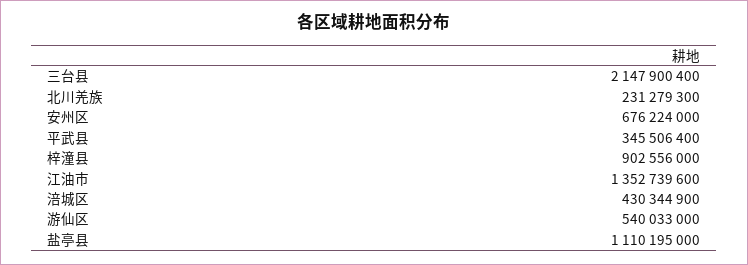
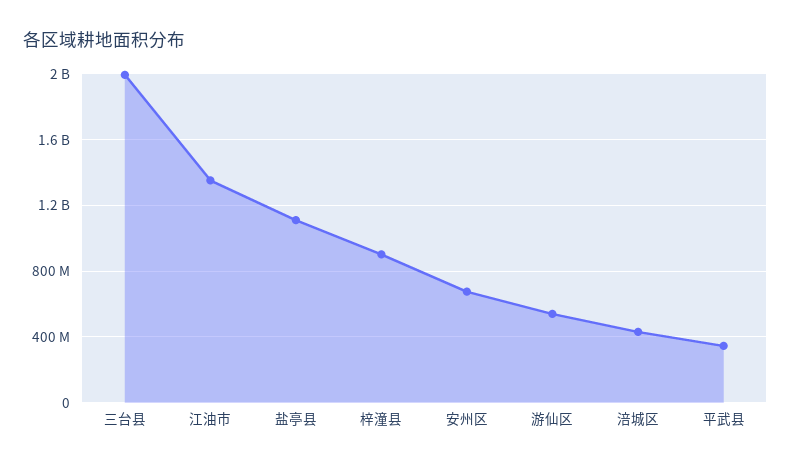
  {
-   "三台县": 2147900400,
+   "三台县": 2000000000,
-   "北川羌族": 231279300,
    "安州区": 676224000,
    "平武县": 345506400,
    "梓潼县": 902556000,
    "江油市": 1352739600,
    "涪城区": 430344900,
    "游仙区": 540033000,
    "盐亭县": 1110195000
  }

